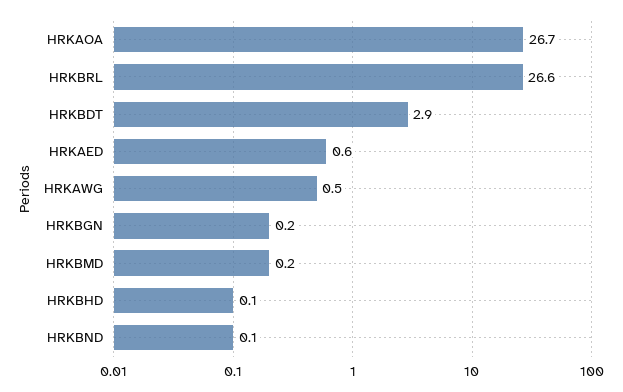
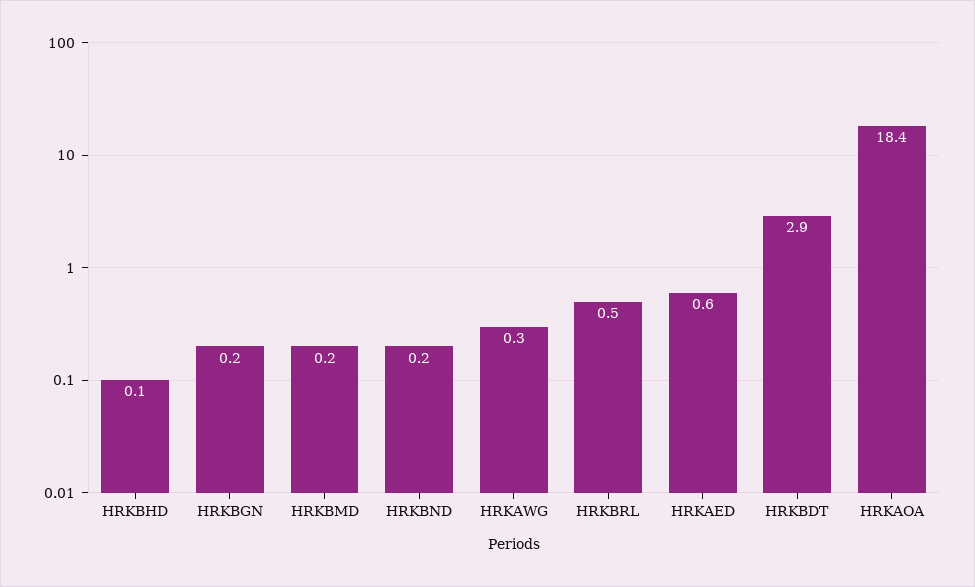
  {
-   "HRKAOA": 26.7,
+   "HRKAOA": 18.4,
-   "HRKBRL": 26.6,
+   "HRKBRL": 0.5,
    "HRKBDT": 2.9,
    "HRKAED": 0.6,
-   "HRKAWG": 0.5,
+   "HRKAWG": 0.3,
    "HRKBGN": 0.2,
    "HRKBMD": 0.2,
    "HRKBHD": 0.1,
-   "HRKBND": 0.1
+   "HRKBND": 0.2
  }

